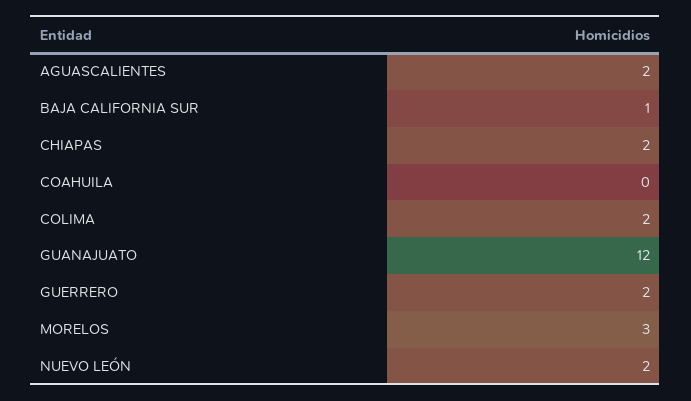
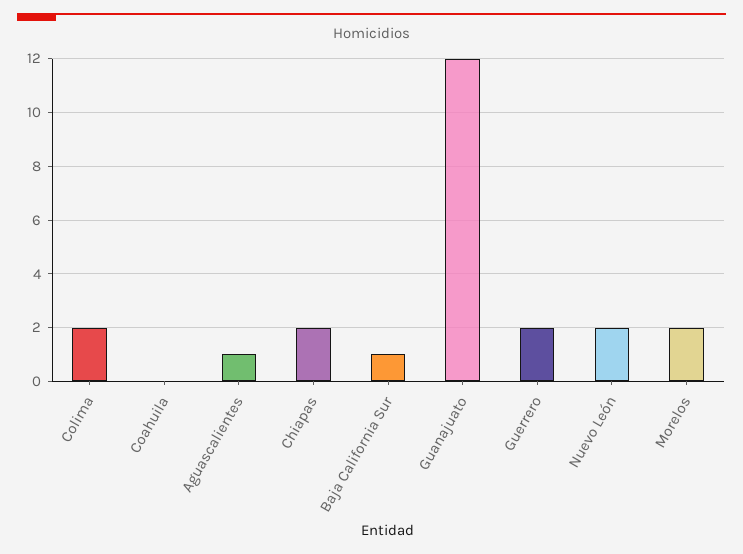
  {
-   "AGUASCALIENTES": 2,
+   "AGUASCALIENTES": 1,
    "BAJA CALIFORNIA SUR": 1,
    "CHIAPAS": 2,
    "COAHUILA": 0,
    "COLIMA": 2,
    "GUANAJUATO": 12,
    "GUERRERO": 2,
-   "MORELOS": 3,
+   "MORELOS": 2,
    "NUEVO LEÓN": 2
  }

